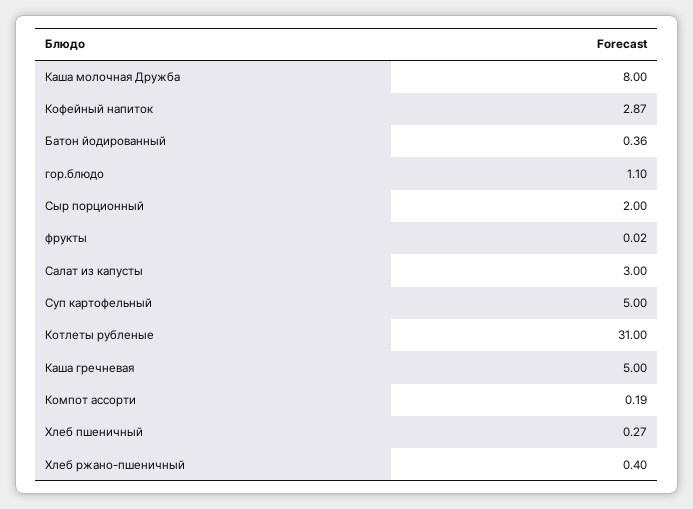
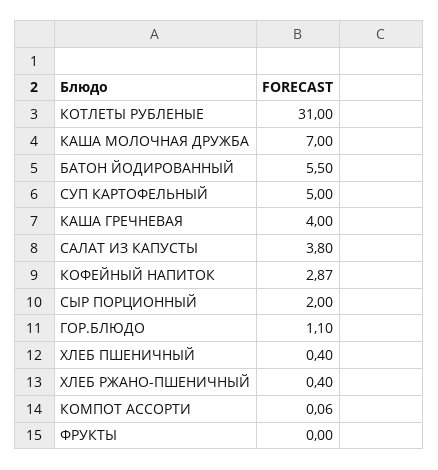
  {
-   "Каша молочная Дружба": 8,
+   "Каша молочная Дружба": 7,
    "Кофейный напиток": 2.87,
-   "Батон йодированный": 0.36,
+   "Батон йодированный": 5.5,
    "гор.блюдо": 1.1,
    "Сыр порционный": 2,
-   "фрукты": 0.02,
+   "фрукты": 0,
-   "Салат из капусты": 3,
+   "Салат из капусты": 3.8,
    "Суп картофельный": 5,
    "Котлеты рубленые": 31,
-   "Каша гречневая": 5,
+   "Каша гречневая": 4,
-   "Компот ассорти": 0.19,
+   "Компот ассорти": 0.06,
-   "Хлеб пшеничный": 0.27,
+   "Хлеб пшеничный": 0.4,
    "Хлеб ржано-пшеничный": 0.4
  }

